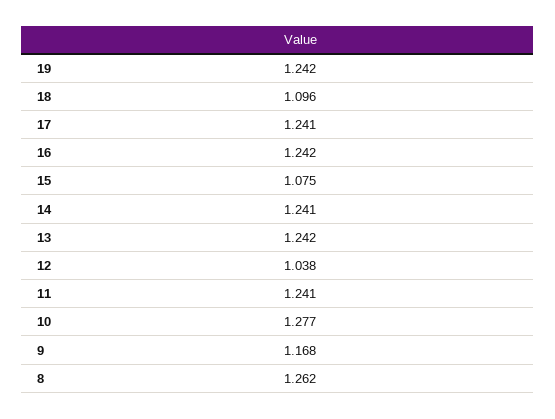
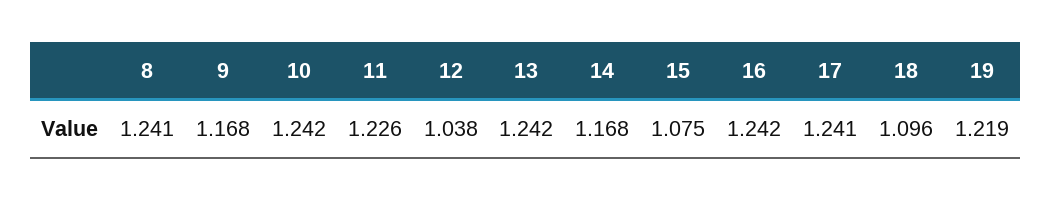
  {
-   "19": 1.242,
+   "19": 1.219,
    "18": 1.096,
    "17": 1.241,
    "16": 1.242,
    "15": 1.075,
-   "14": 1.241,
+   "14": 1.168,
    "13": 1.242,
    "12": 1.038,
-   "11": 1.241,
+   "11": 1.226,
-   "10": 1.277,
+   "10": 1.242,
    "9": 1.168,
-   "8": 1.262
+   "8": 1.241
  }

